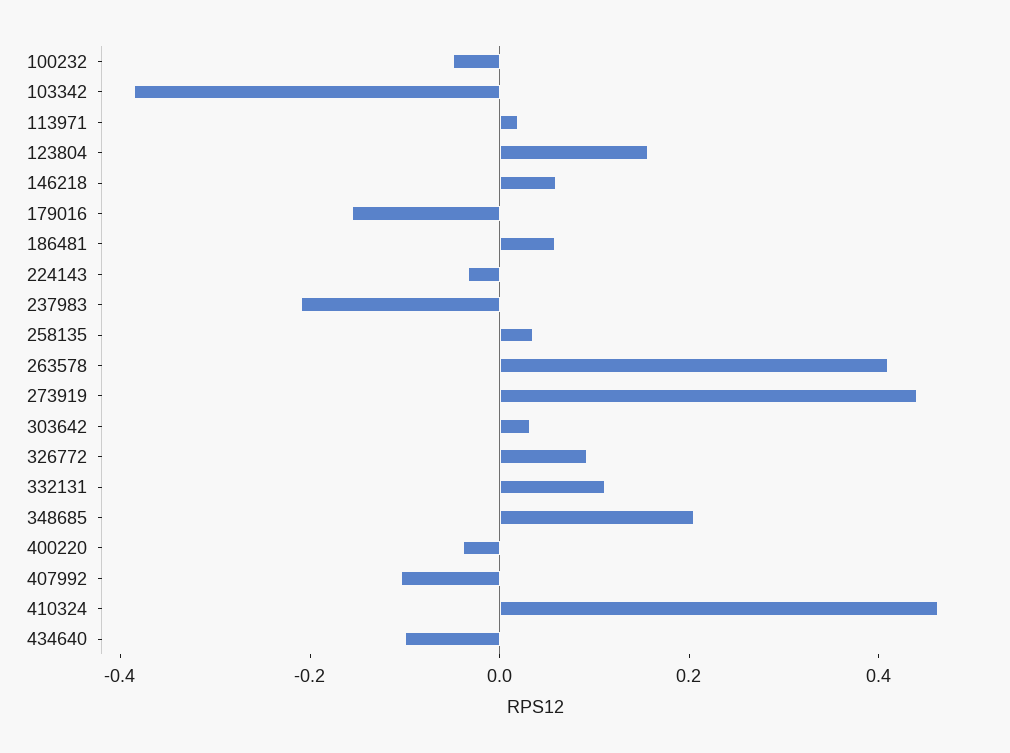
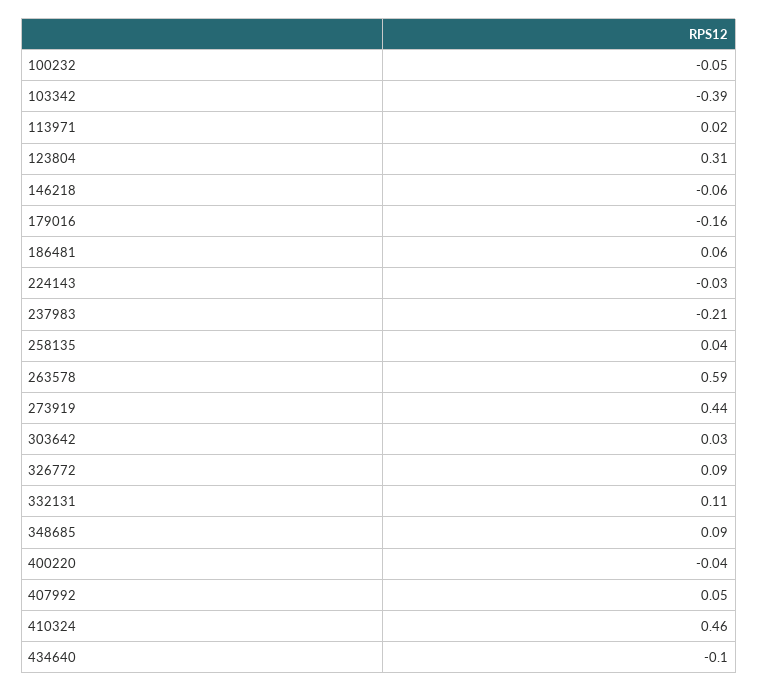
  {
    "100232": -0.05,
    "103342": -0.39,
    "113971": 0.02,
-   "123804": 0.15,
+   "123804": 0.31,
-   "146218": 0.05,
+   "146218": -0.06,
    "179016": -0.16,
    "186481": 0.06,
    "224143": -0.03,
    "237983": -0.21,
    "258135": 0.04,
-   "263578": 0.4,
+   "263578": 0.59,
    "273919": 0.44,
    "303642": 0.03,
    "326772": 0.09,
    "332131": 0.11,
-   "348685": 0.2,
+   "348685": 0.09,
    "400220": -0.04,
-   "407992": -0.1,
+   "407992": 0.05,
    "410324": 0.46,
    "434640": -0.1
  }

